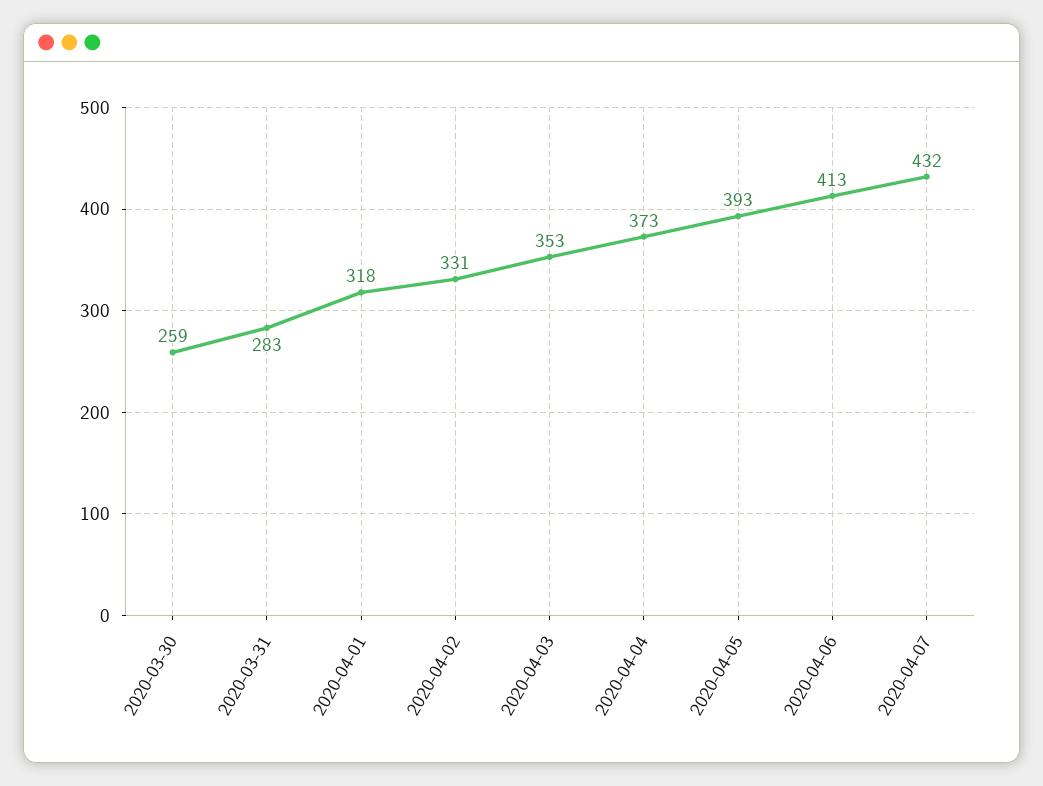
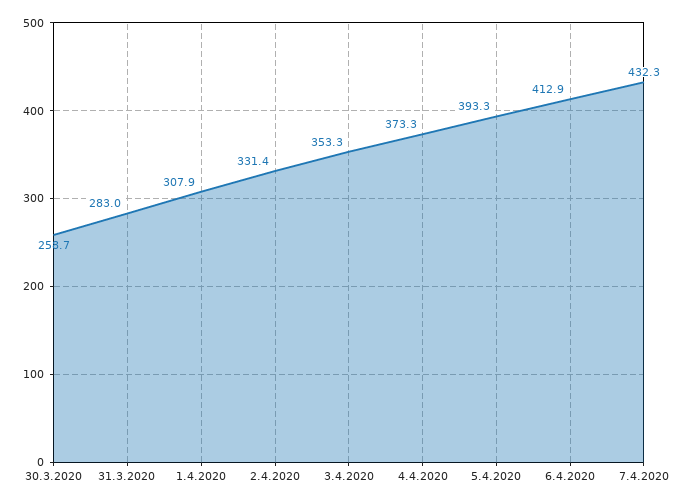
  {
    "2020-03-30": 258.7,
    "2020-03-31": 283,
-   "2020-04-01": 318,
+   "2020-04-01": 307.9,
    "2020-04-02": 331.4,
    "2020-04-03": 353.3,
    "2020-04-04": 373.3,
    "2020-04-05": 393.3,
    "2020-04-06": 412.9,
    "2020-04-07": 432.3
  }

